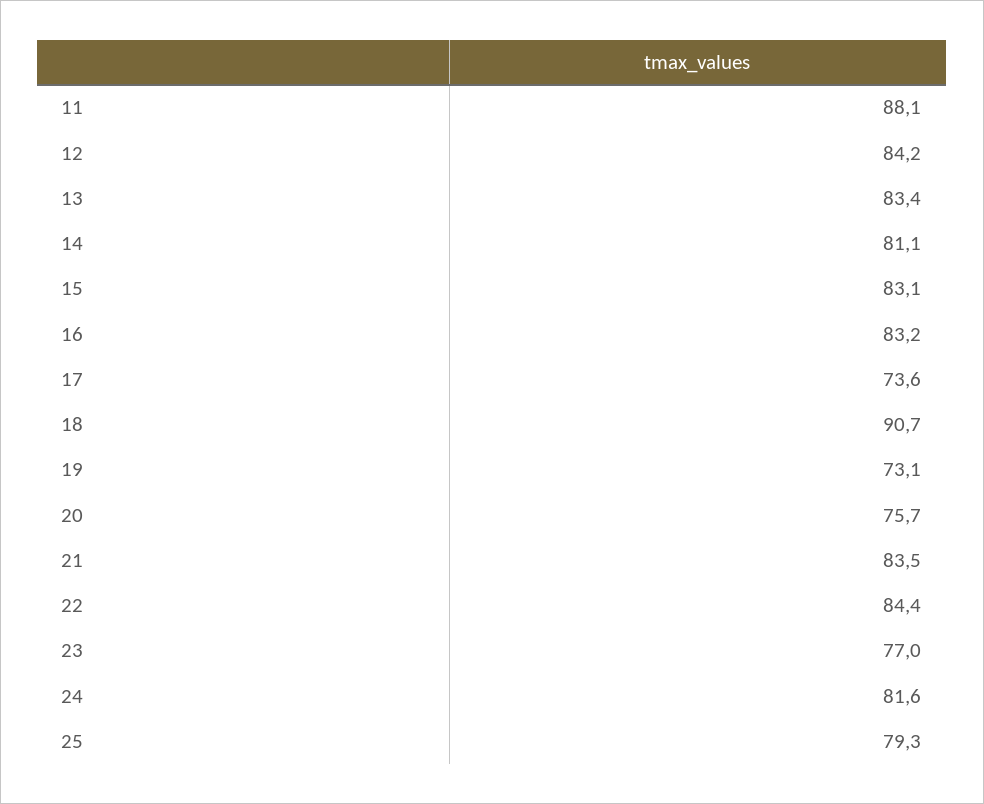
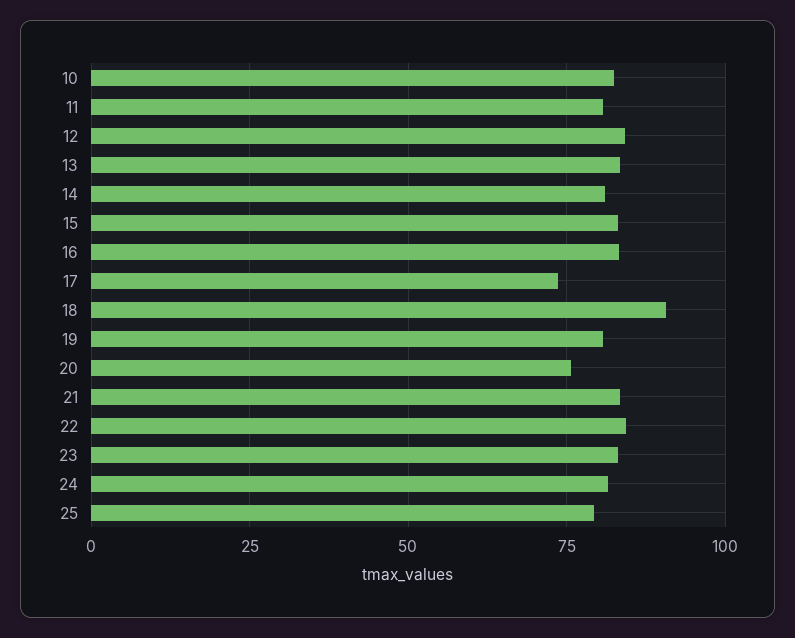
  {
-   "11": 88.1,
+   "11": 80,
    "12": 84.2,
    "13": 83.4,
    "14": 81.1,
    "15": 83.1,
    "16": 83.2,
    "17": 73.6,
    "18": 90.7,
-   "19": 73.1,
+   "19": 80,
    "20": 75.7,
    "21": 83.5,
    "22": 84.4,
-   "23": 77,
+   "23": 82.5,
    "24": 81.6,
-   "25": 79.3
+   "25": 79.3,
+   "10": 82.5
  }

